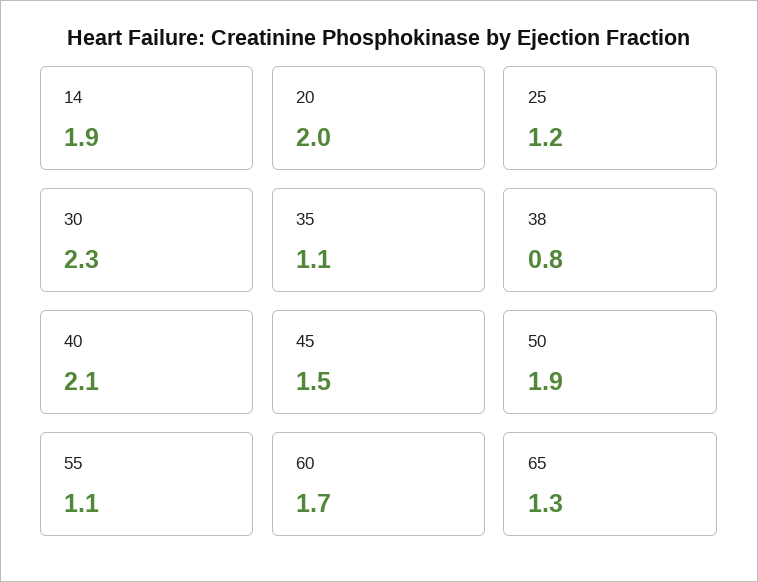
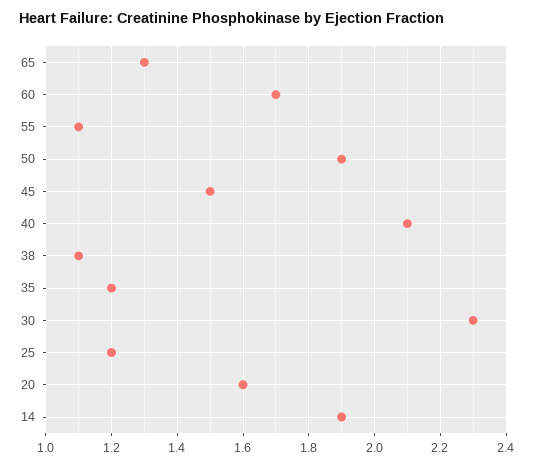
  {
    "14": 1.9,
-   "20": 2,
+   "20": 1.6,
    "25": 1.2,
    "30": 2.3,
-   "35": 1.1,
+   "35": 1.2,
-   "38": 0.8,
+   "38": 1.1,
    "40": 2.1,
    "45": 1.5,
    "50": 1.9,
    "55": 1.1,
    "60": 1.7,
    "65": 1.3
  }

